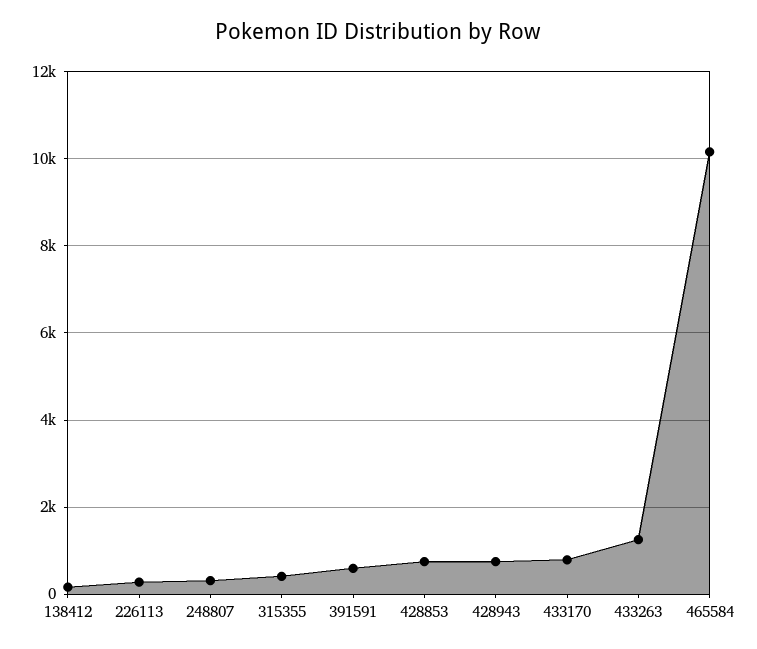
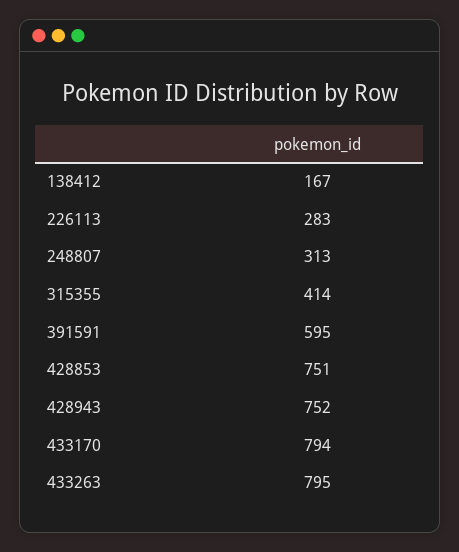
  {
    "138412": 167,
    "226113": 283,
    "248807": 313,
    "315355": 414,
    "391591": 595,
    "428853": 751,
    "428943": 752,
    "433170": 794,
-   "433263": 1200,
+   "433263": 795
-   "465584": 10200
  }

